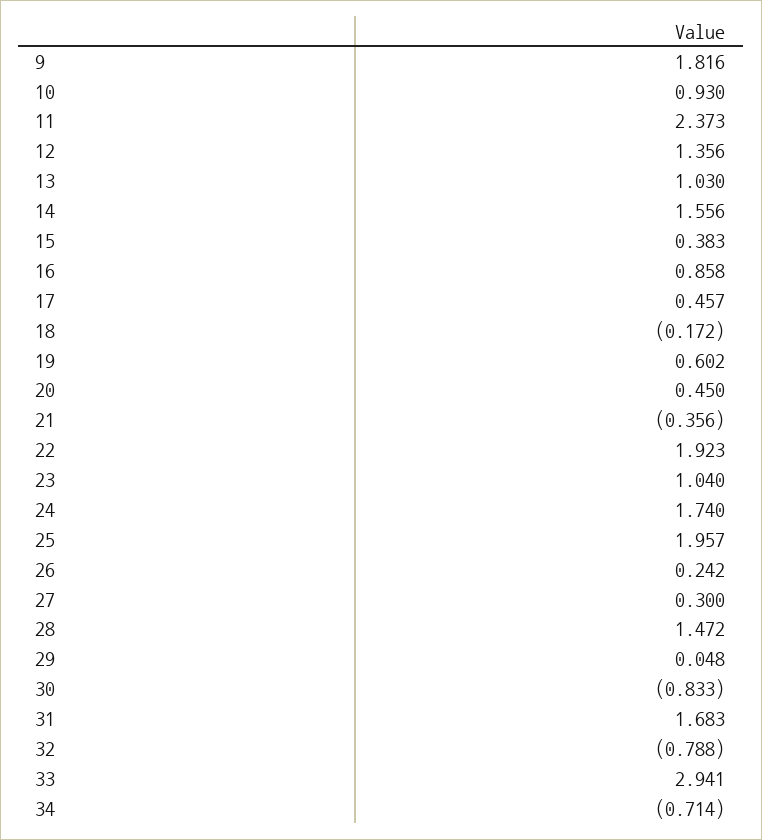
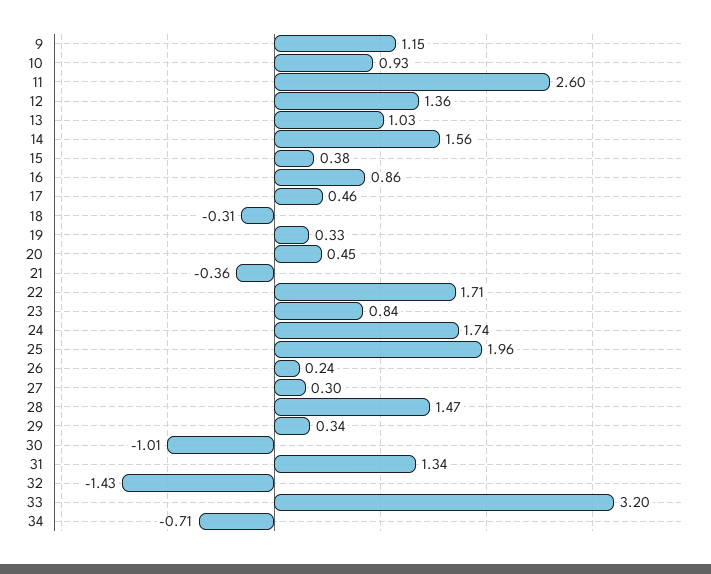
  {
-   "9": 1.816,
+   "9": 1.15,
    "10": 0.93,
-   "11": 2.373,
+   "11": 2.6,
    "12": 1.356,
    "13": 1.03,
    "14": 1.556,
    "15": 0.383,
    "16": 0.858,
    "17": 0.457,
-   "18": -0.172,
+   "18": -0.31,
-   "19": 0.602,
+   "19": 0.33,
    "20": 0.45,
    "21": -0.356,
-   "22": 1.923,
+   "22": 1.71,
-   "23": 1.04,
+   "23": 0.84,
    "24": 1.74,
    "25": 1.957,
    "26": 0.242,
    "27": 0.3,
    "28": 1.472,
-   "29": 0.048,
+   "29": 0.34,
-   "30": -0.833,
+   "30": -1.01,
-   "31": 1.683,
+   "31": 1.34,
-   "32": -0.788,
+   "32": -1.43,
-   "33": 2.941,
+   "33": 3.2,
    "34": -0.714
  }

